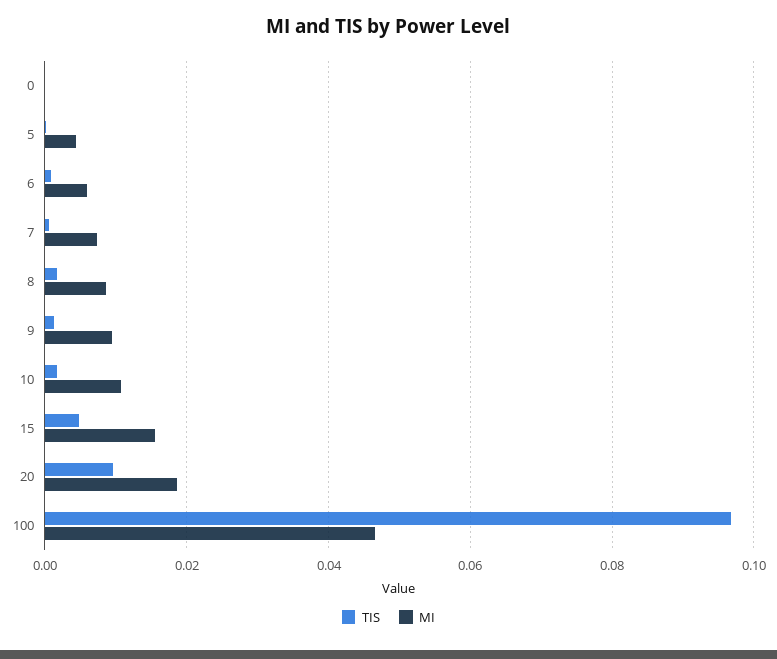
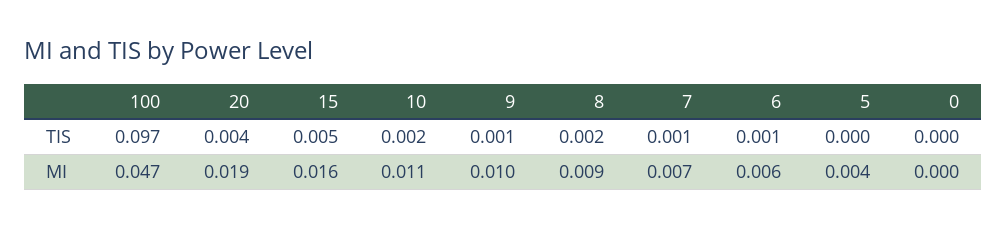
  {
    "TIS": {
      "0": 0,
      "5": 0,
      "6": 0.001,
      "7": 0.001,
      "8": 0.002,
      "9": 0.001,
      "10": 0.002,
      "15": 0.005,
-     "20": 0.01,
+     "20": 0.004,
      "100": 0.097
    },
    "MI": {
      "0": 0,
      "5": 0.004,
      "6": 0.006,
      "7": 0.007,
      "8": 0.009,
      "9": 0.01,
      "10": 0.011,
      "15": 0.016,
      "20": 0.019,
      "100": 0.047
    }
  }

